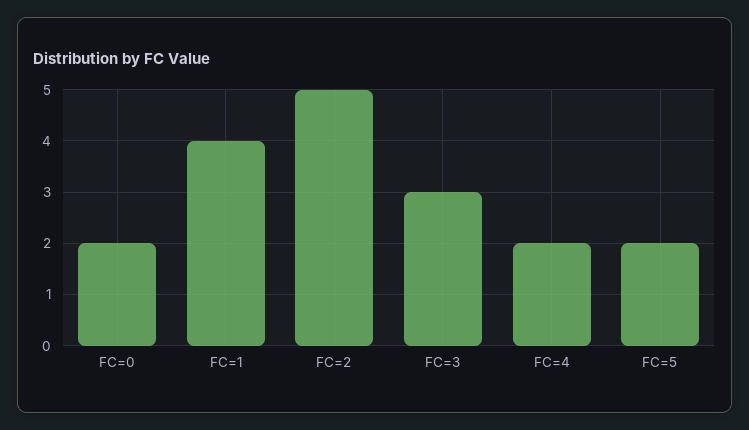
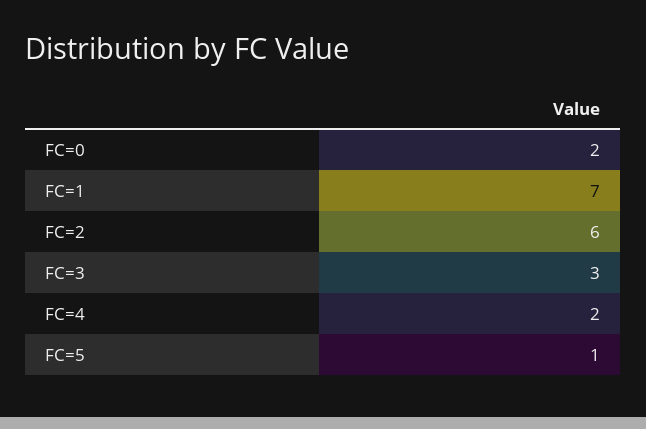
  {
    "FC=0": 2,
-   "FC=1": 4,
+   "FC=1": 7,
-   "FC=2": 5,
+   "FC=2": 6,
    "FC=3": 3,
    "FC=4": 2,
-   "FC=5": 2
+   "FC=5": 1
  }

